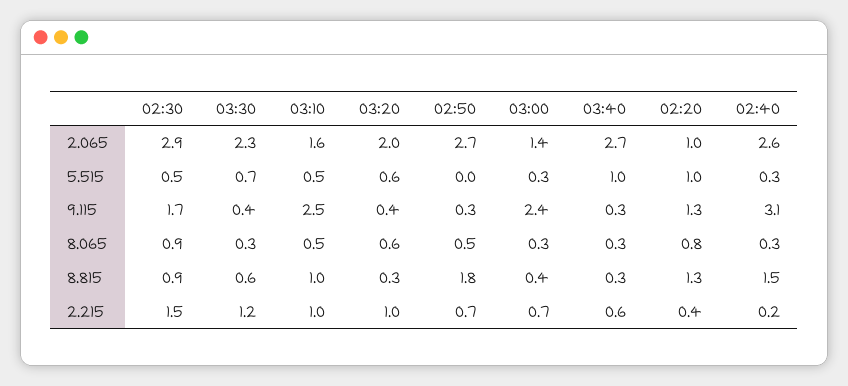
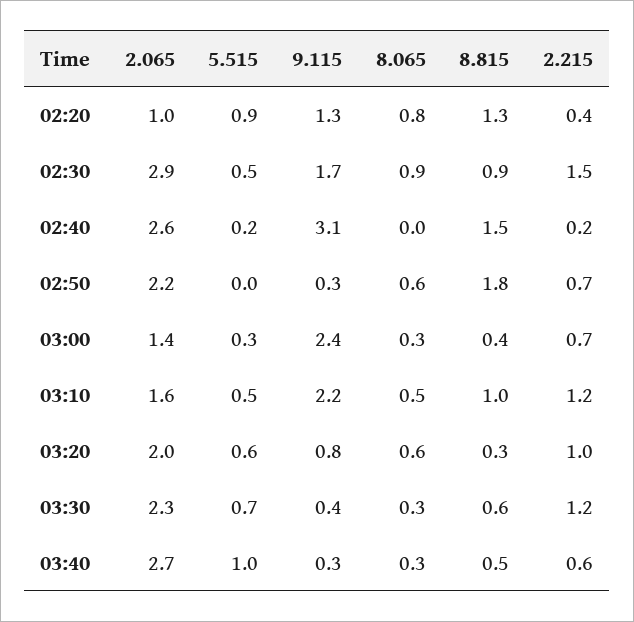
  {
    "02:30": {
      "2.065": 2.9,
      "5.515": 0.5,
      "9.115": 1.7,
      "8.065": 0.9,
      "8.815": 0.9,
      "2.215": 1.5
    },
    "03:30": {
      "2.065": 2.3,
      "5.515": 0.7,
      "9.115": 0.4,
      "8.065": 0.3,
      "8.815": 0.6,
      "2.215": 1.2
    },
    "03:10": {
      "2.065": 1.6,
      "5.515": 0.5,
-     "9.115": 2.5,
+     "9.115": 2.2,
      "8.065": 0.5,
      "8.815": 1,
-     "2.215": 1
+     "2.215": 1.2
    },
    "03:20": {
      "2.065": 2,
      "5.515": 0.6,
-     "9.115": 0.4,
+     "9.115": 0.8,
      "8.065": 0.6,
      "8.815": 0.3,
      "2.215": 1
    },
    "02:50": {
-     "2.065": 2.7,
+     "2.065": 2.2,
      "5.515": 0,
      "9.115": 0.3,
-     "8.065": 0.5,
+     "8.065": 0.6,
      "8.815": 1.8,
      "2.215": 0.7
    },
    "03:00": {
      "2.065": 1.4,
      "5.515": 0.3,
      "9.115": 2.4,
      "8.065": 0.3,
      "8.815": 0.4,
      "2.215": 0.7
    },
    "03:40": {
      "2.065": 2.7,
      "5.515": 1,
      "9.115": 0.3,
      "8.065": 0.3,
-     "8.815": 0.3,
+     "8.815": 0.5,
      "2.215": 0.6
    },
    "02:20": {
      "2.065": 1,
-     "5.515": 1,
+     "5.515": 0.9,
      "9.115": 1.3,
      "8.065": 0.8,
      "8.815": 1.3,
      "2.215": 0.4
    },
    "02:40": {
      "2.065": 2.6,
-     "5.515": 0.3,
+     "5.515": 0.2,
      "9.115": 3.1,
-     "8.065": 0.3,
+     "8.065": 0,
      "8.815": 1.5,
      "2.215": 0.2
    }
  }

